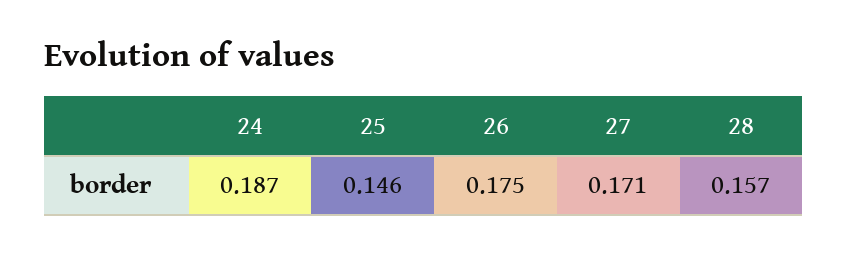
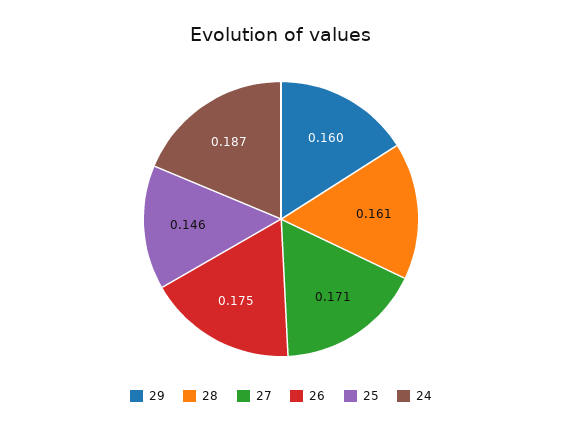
  {
    "24": 0.187,
    "25": 0.146,
    "26": 0.175,
    "27": 0.171,
-   "28": 0.157
+   "28": 0.161,
+   "29": 0.16
  }

